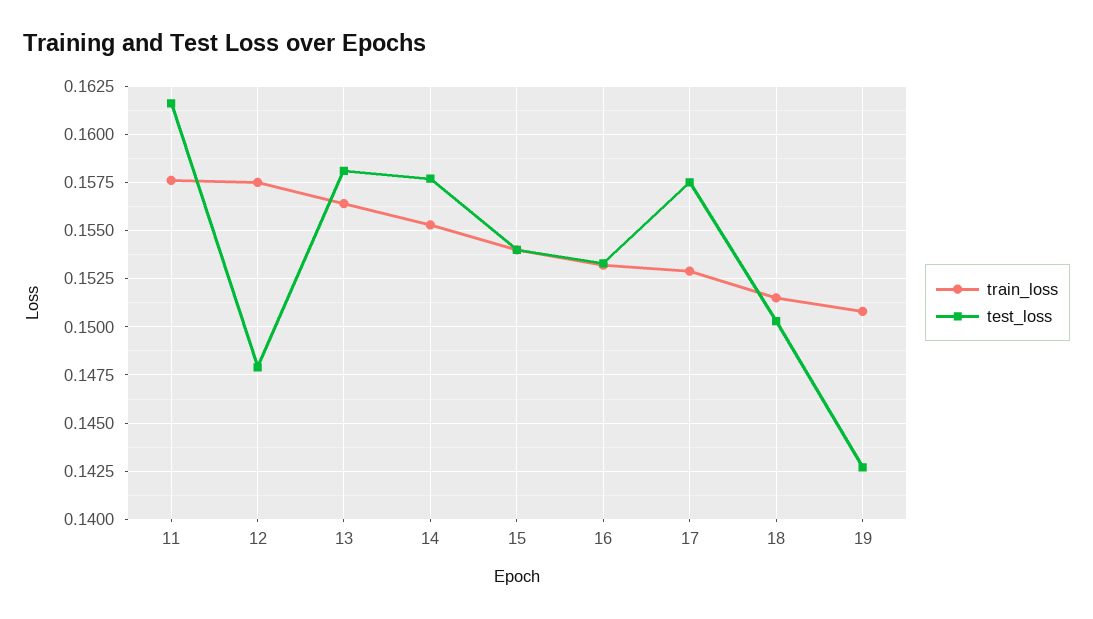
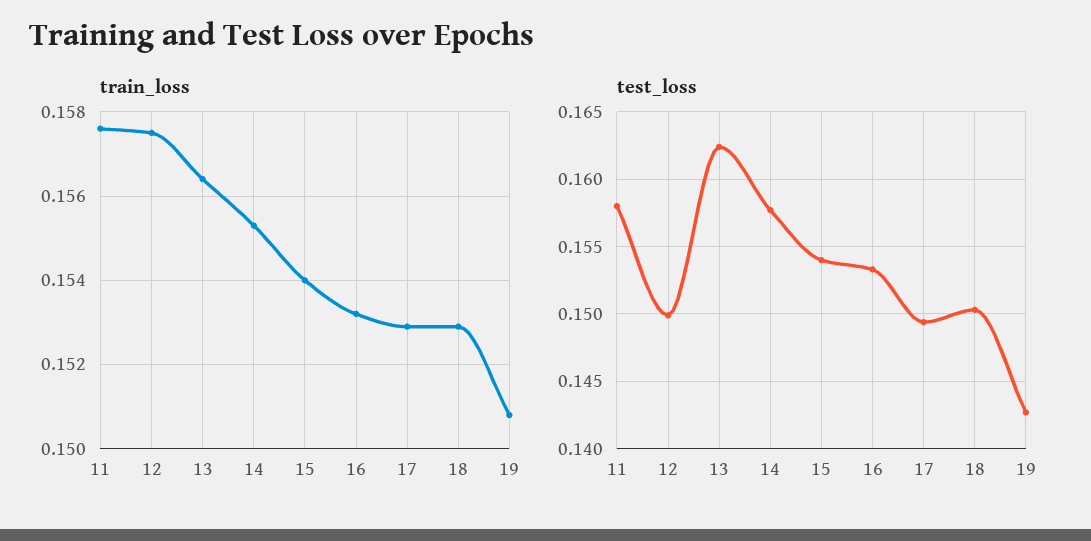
  {
    "train_loss": {
      "11": 0.1575,
      "12": 0.1575,
      "13": 0.1565,
      "14": 0.1555,
      "15": 0.154,
      "16": 0.153,
      "17": 0.153,
-     "18": 0.1515,
+     "18": 0.153,
      "19": 0.151
    },
    "test_loss": {
-     "11": 0.1615,
+     "11": 0.158,
-     "12": 0.148,
+     "12": 0.15,
-     "13": 0.158,
+     "13": 0.1625,
      "14": 0.1575,
      "15": 0.154,
      "16": 0.1535,
-     "17": 0.1575,
+     "17": 0.1495,
      "18": 0.1505,
      "19": 0.1425
    }
  }

